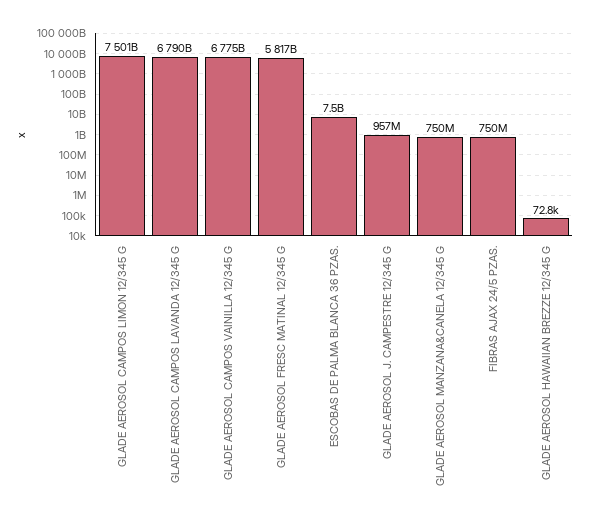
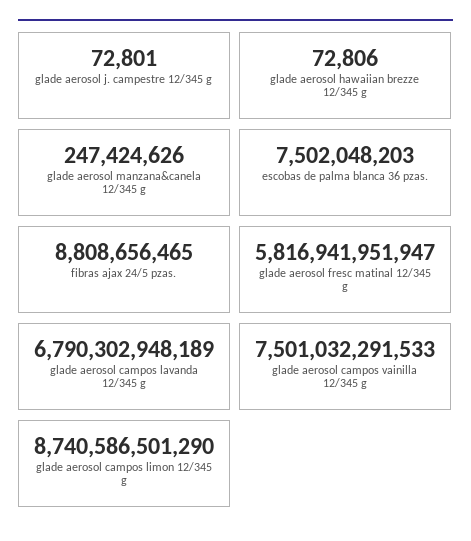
  {
-   "GLADE AEROSOL CAMPOS LIMON 12/345 G": 7501000000000,
+   "GLADE AEROSOL CAMPOS LIMON 12/345 G": 8740586501290,
    "GLADE AEROSOL CAMPOS LAVANDA 12/345 G": 6790302948189,
-   "GLADE AEROSOL CAMPOS VAINILLA 12/345 G": 6775000000000,
+   "GLADE AEROSOL CAMPOS VAINILLA 12/345 G": 7501032291533,
    "GLADE AEROSOL FRESC MATINAL 12/345 G": 5816941951947,
    "ESCOBAS DE PALMA BLANCA 36 PZAS.": 7502048203,
-   "GLADE AEROSOL J. CAMPESTRE 12/345 G": 957000000,
+   "GLADE AEROSOL J. CAMPESTRE 12/345 G": 72801,
-   "GLADE AEROSOL MANZANA&CANELA 12/345 G": 750000000,
+   "GLADE AEROSOL MANZANA&CANELA 12/345 G": 247424626,
-   "FIBRAS AJAX 24/5 PZAS.": 750000000,
+   "FIBRAS AJAX 24/5 PZAS.": 8808656465,
    "GLADE AEROSOL HAWAIIAN BREZZE 12/345 G": 72806
  }

